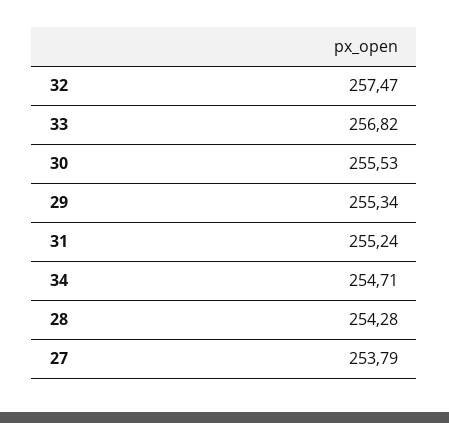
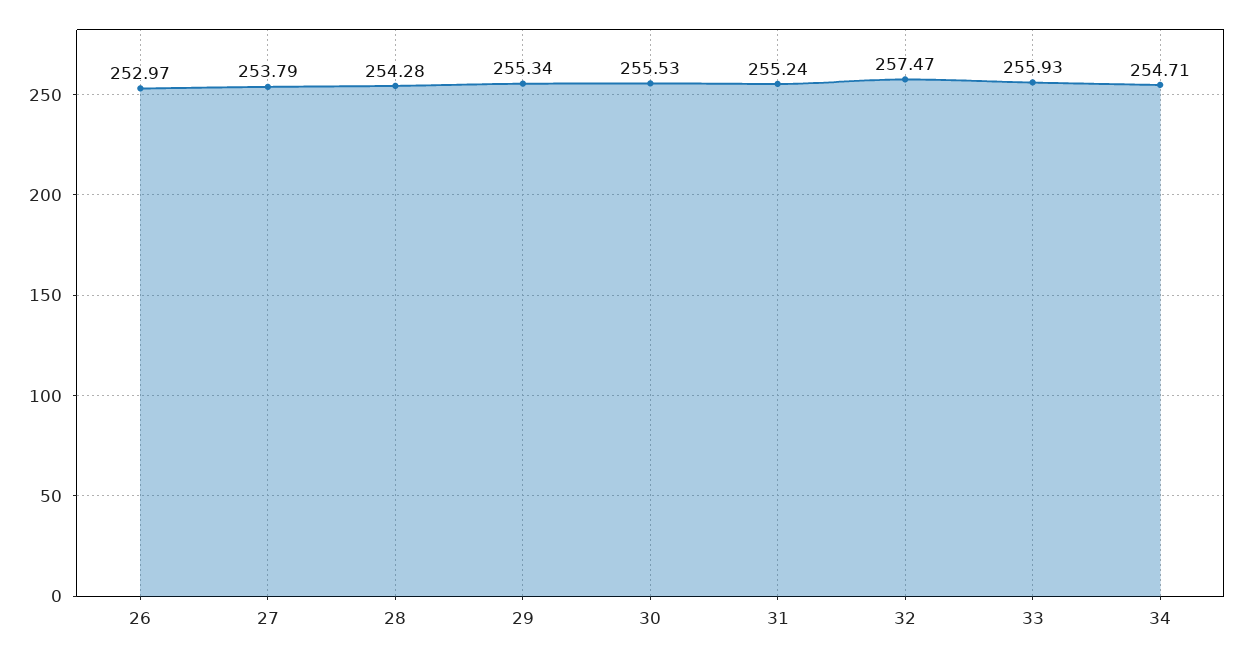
  {
    "32": 257.47,
-   "33": 256.82,
+   "33": 255.93,
    "30": 255.53,
    "29": 255.34,
    "31": 255.24,
    "34": 254.71,
    "28": 254.28,
-   "27": 253.79
+   "27": 253.79,
+   "26": 252.97
  }

